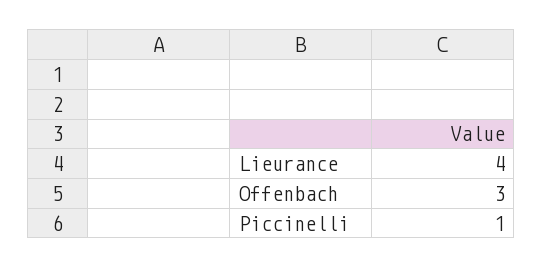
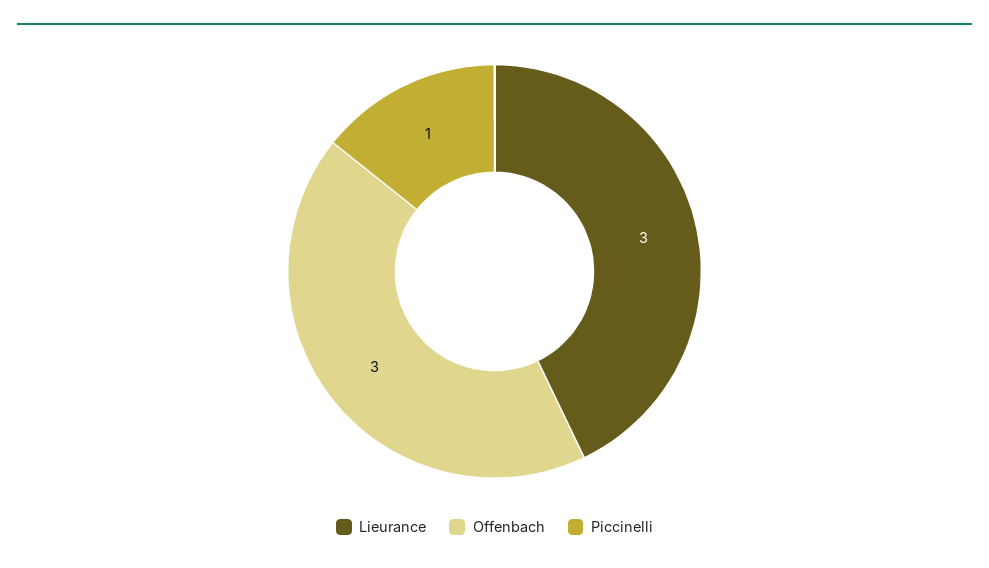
  {
-   "Lieurance": 4,
+   "Lieurance": 3,
    "Offenbach": 3,
    "Piccinelli": 1
  }

